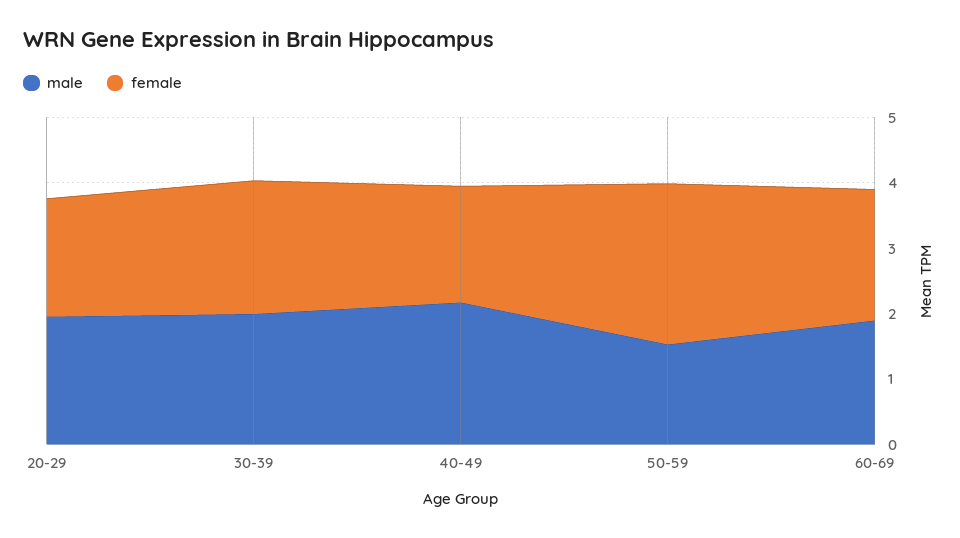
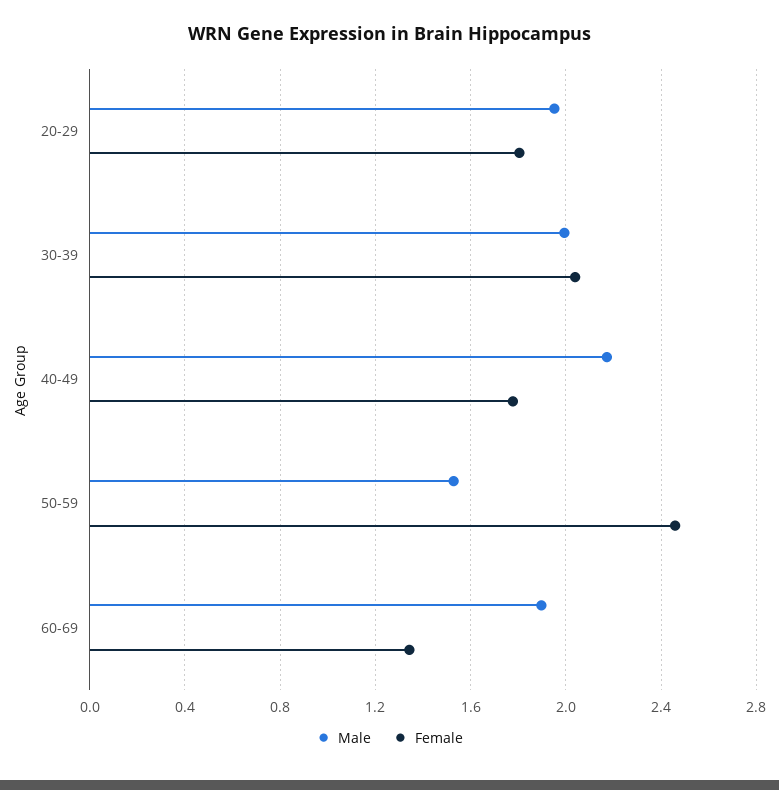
  {
    "male": {
      "20-29": 1.95,
      "30-39": 2,
      "40-49": 2.15,
      "50-59": 1.55,
      "60-69": 1.9
    },
    "female": {
      "20-29": 1.8,
      "30-39": 2.05,
      "40-49": 1.8,
      "50-59": 2.45,
-     "60-69": 2
+     "60-69": 1.35
    }
  }

